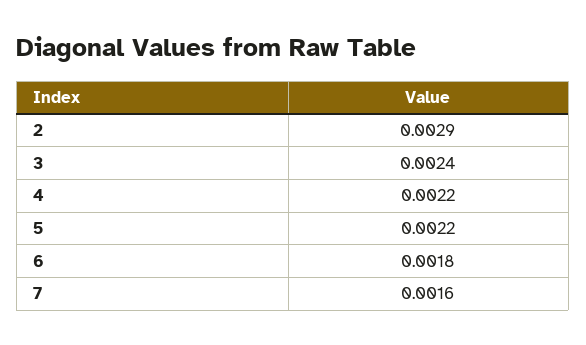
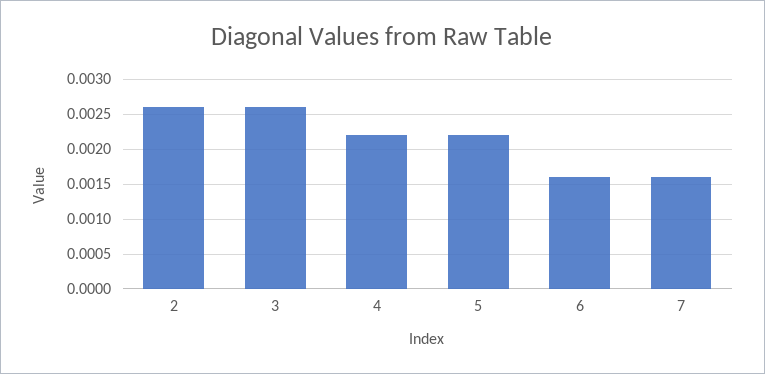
  {
-   "2": 0.0029,
+   "2": 0.0026,
-   "3": 0.0024,
+   "3": 0.0026,
    "4": 0.0022,
    "5": 0.0022,
-   "6": 0.0018,
+   "6": 0.0016,
    "7": 0.0016
  }

